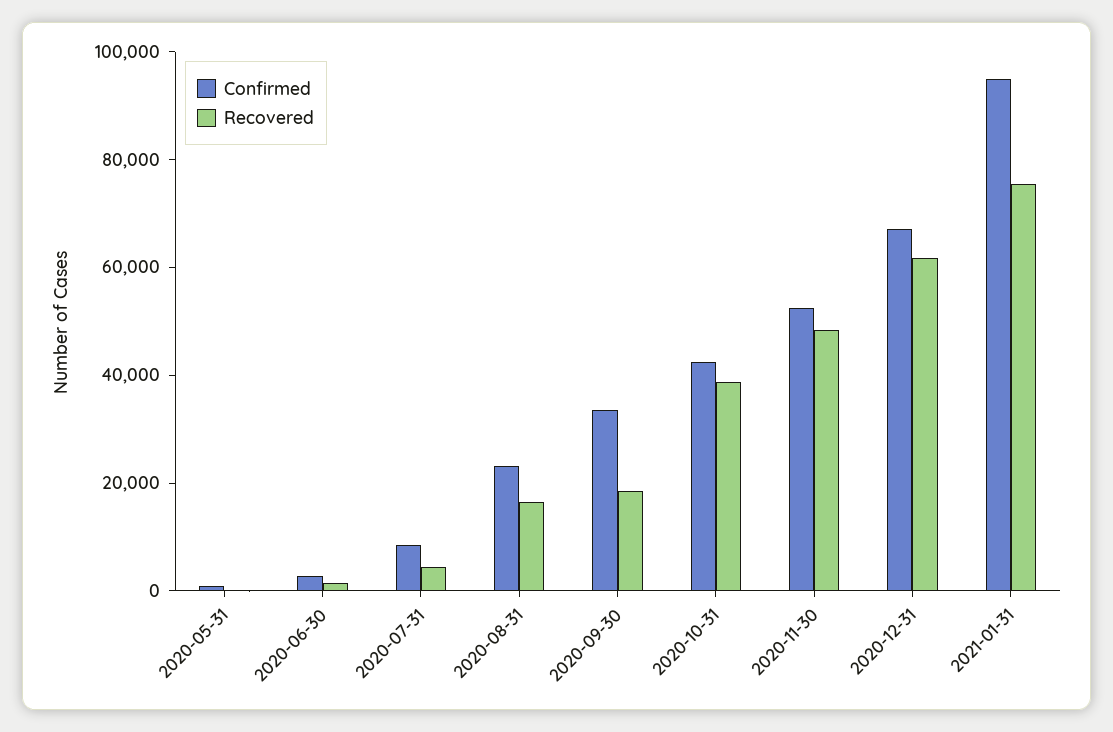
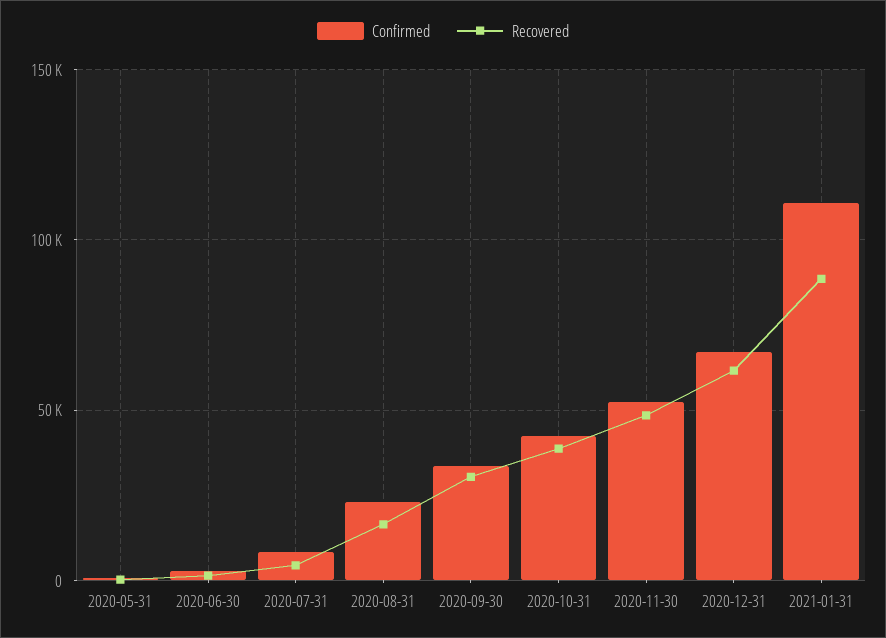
  {
    "Confirmed": {
      "2020-05-31": 0,
      "2020-06-30": 5000,
      "2020-07-31": 10000,
      "2020-08-31": 25000,
      "2020-09-30": 35000,
      "2020-10-31": 40000,
      "2020-11-30": 55000,
      "2020-12-31": 65000,
-     "2021-01-31": 95000
+     "2021-01-31": 110000
    },
    "Recovered": {
      "2020-05-31": 0,
      "2020-06-30": 0,
      "2020-07-31": 5000,
      "2020-08-31": 15000,
-     "2020-09-30": 20000,
+     "2020-09-30": 30000,
      "2020-10-31": 40000,
      "2020-11-30": 50000,
      "2020-12-31": 60000,
-     "2021-01-31": 75000
+     "2021-01-31": 90000
    }
  }

